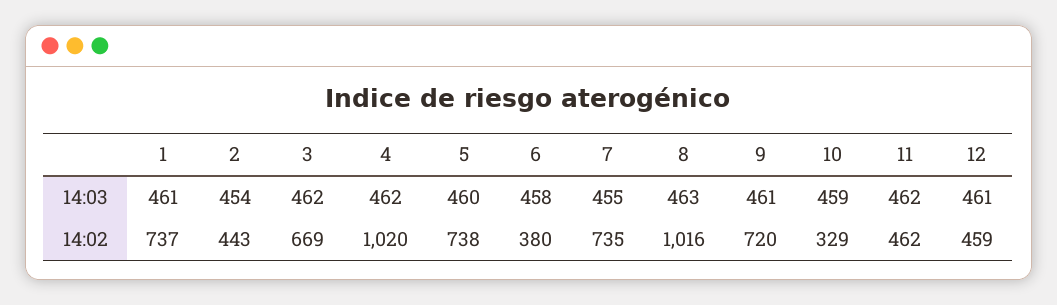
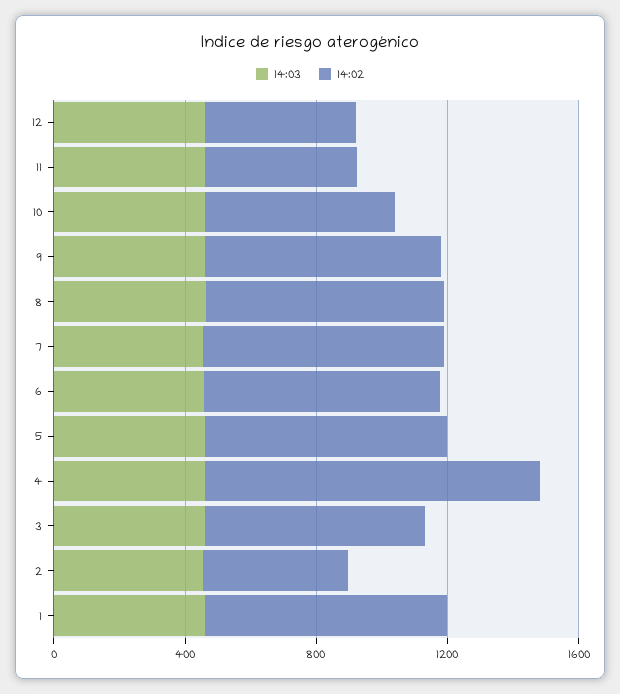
  {
    "14:03": {
      "1": 461,
      "2": 454,
      "3": 462,
      "4": 462,
      "5": 460,
      "6": 458,
      "7": 455,
      "8": 463,
      "9": 461,
      "10": 459,
      "11": 462,
      "12": 461
    },
    "14:02": {
      "1": 737,
      "2": 443,
      "3": 669,
      "4": 1020,
      "5": 738,
-     "6": 380,
+     "6": 700,
      "7": 735,
-     "8": 1016,
+     "8": 700,
      "9": 720,
-     "10": 329,
+     "10": 600,
      "11": 462,
      "12": 459
    }
  }

